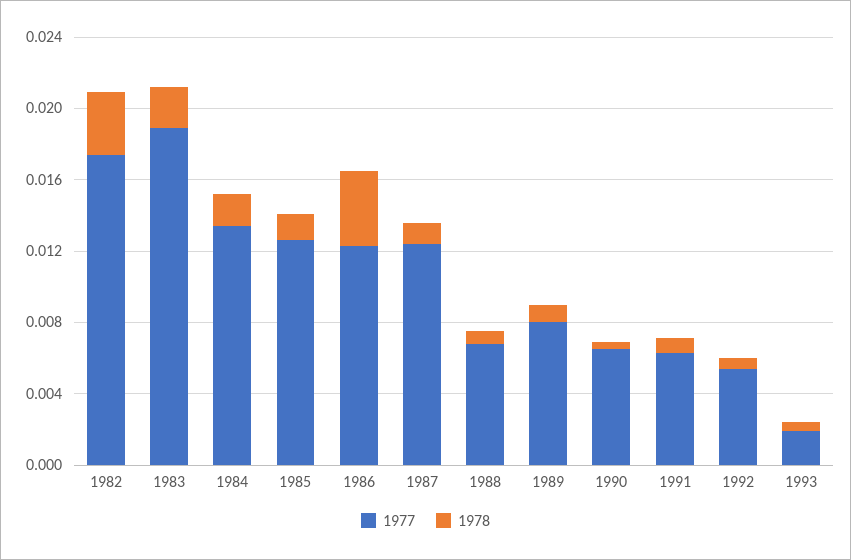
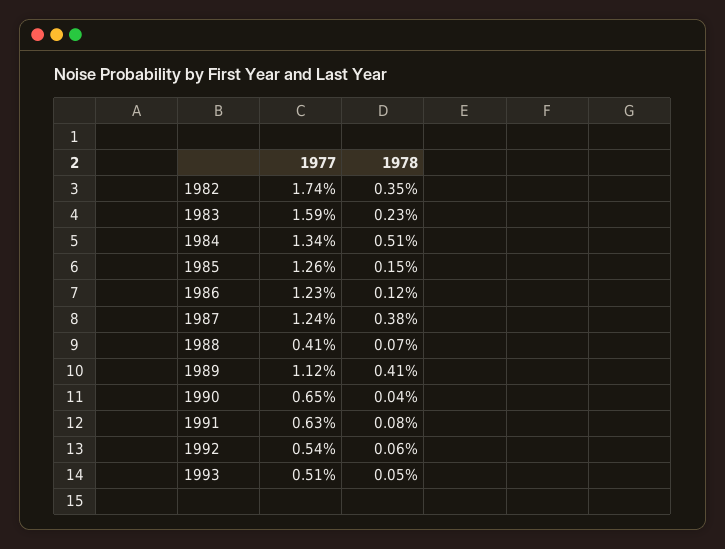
  {
    "1977": {
      "1982": 0.0174,
-     "1983": 0.019,
+     "1983": 0.0159,
      "1984": 0.0134,
      "1985": 0.0126,
      "1986": 0.0123,
      "1987": 0.0124,
-     "1988": 0.007,
+     "1988": 0.0041,
-     "1989": 0.008,
+     "1989": 0.0112,
      "1990": 0.0065,
      "1991": 0.0063,
      "1992": 0.0054,
-     "1993": 0.002
+     "1993": 0.0051
    },
    "1978": {
      "1982": 0.0035,
      "1983": 0.0023,
-     "1984": 0.002,
+     "1984": 0.0051,
      "1985": 0.0015,
-     "1986": 0.004,
+     "1986": 0.0012,
-     "1987": 0.001,
+     "1987": 0.0038,
      "1988": 0.0007,
-     "1989": 0.001,
+     "1989": 0.0041,
      "1990": 0.0004,
      "1991": 0.0008,
      "1992": 0.0006,
      "1993": 0.0005
    }
  }

